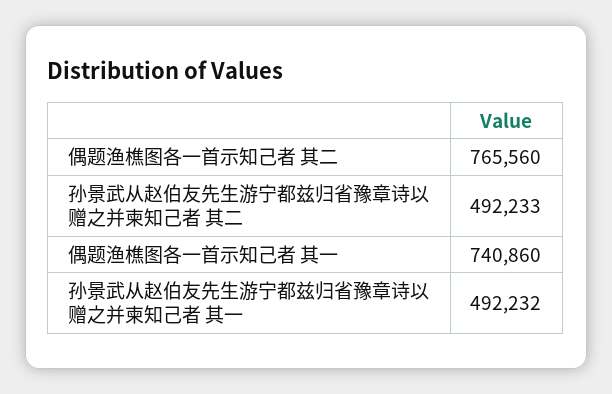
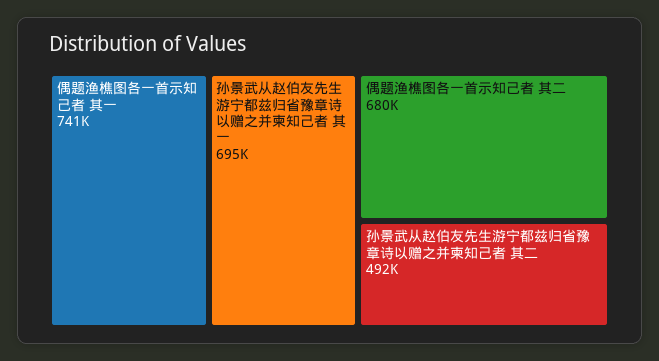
  {
-   "偶题渔樵图各一首示知己者 其二": 765560,
+   "偶题渔樵图各一首示知己者 其二": 680000,
    "孙景武从赵伯友先生游宁都兹归省豫章诗以赠之并柬知己者 其二": 492233,
    "偶题渔樵图各一首示知己者 其一": 740860,
-   "孙景武从赵伯友先生游宁都兹归省豫章诗以赠之并柬知己者 其一": 492232
+   "孙景武从赵伯友先生游宁都兹归省豫章诗以赠之并柬知己者 其一": 695000
  }

